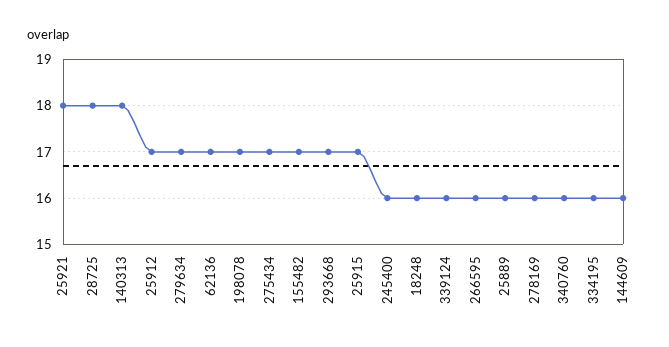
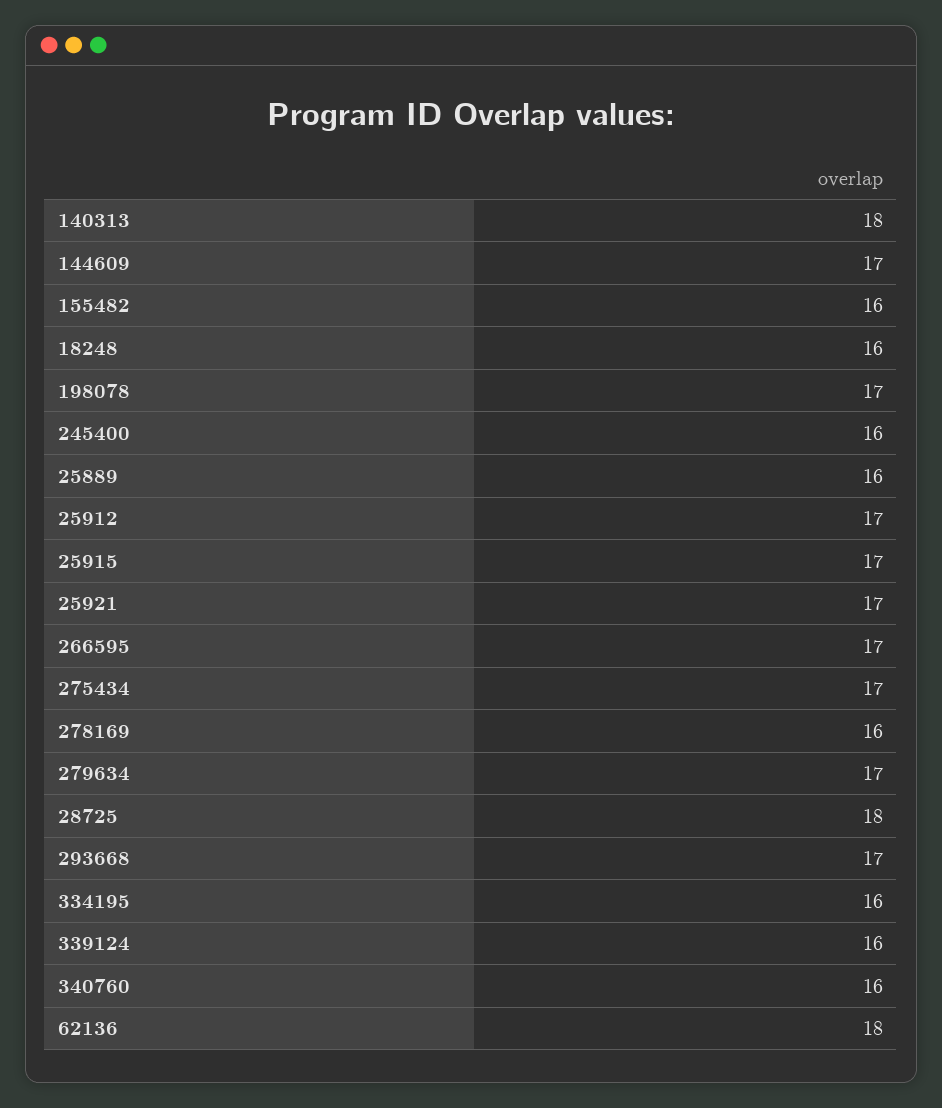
  {
-   "25921": 18,
+   "25921": 17,
    "28725": 18,
    "140313": 18,
    "25912": 17,
    "279634": 17,
-   "62136": 17,
+   "62136": 18,
    "198078": 17,
    "275434": 17,
-   "155482": 17,
+   "155482": 16,
    "293668": 17,
    "25915": 17,
    "245400": 16,
    "18248": 16,
    "339124": 16,
-   "266595": 16,
+   "266595": 17,
    "25889": 16,
    "278169": 16,
    "340760": 16,
    "334195": 16,
-   "144609": 16
+   "144609": 17
  }

